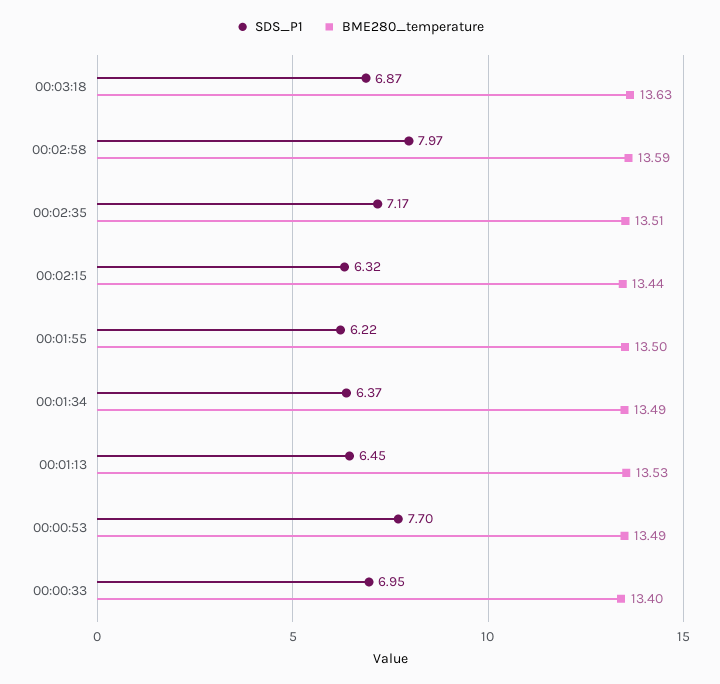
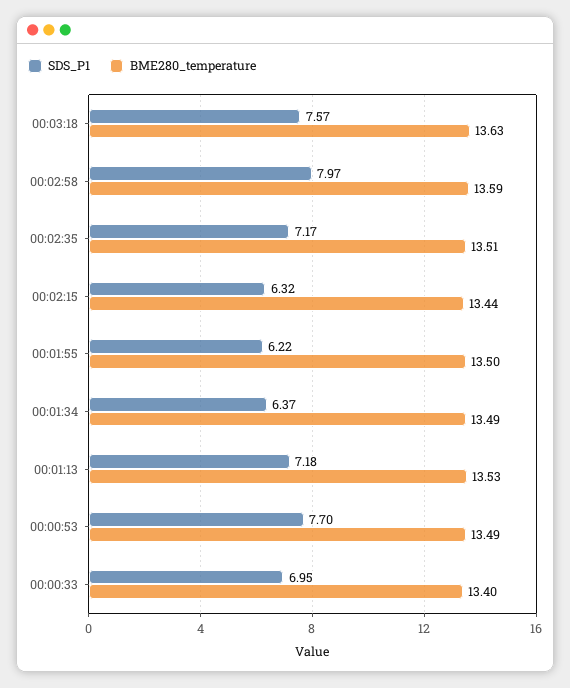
  {
    "SDS_P1": {
-     "00:03:18": 6.87,
+     "00:03:18": 7.57,
      "00:02:58": 7.97,
      "00:02:35": 7.17,
      "00:02:15": 6.32,
      "00:01:55": 6.22,
      "00:01:34": 6.37,
-     "00:01:13": 6.45,
+     "00:01:13": 7.18,
      "00:00:53": 7.7,
      "00:00:33": 6.95
    },
    "BME280_temperature": {
      "00:03:18": 13.63,
      "00:02:58": 13.59,
      "00:02:35": 13.51,
      "00:02:15": 13.44,
      "00:01:55": 13.5,
      "00:01:34": 13.49,
      "00:01:13": 13.53,
      "00:00:53": 13.49,
      "00:00:33": 13.4
    }
  }

